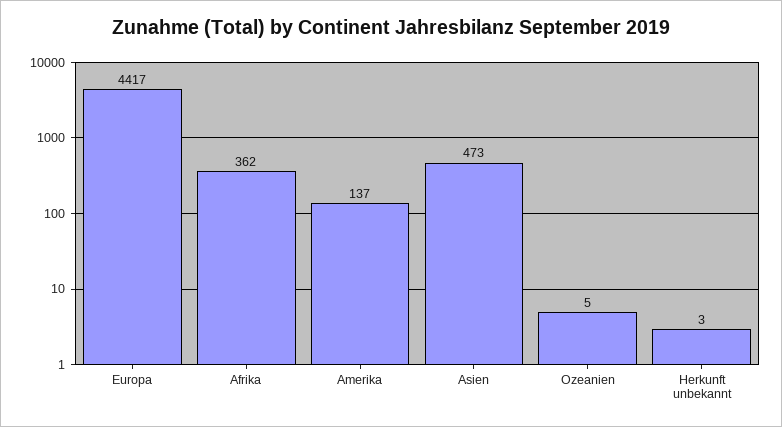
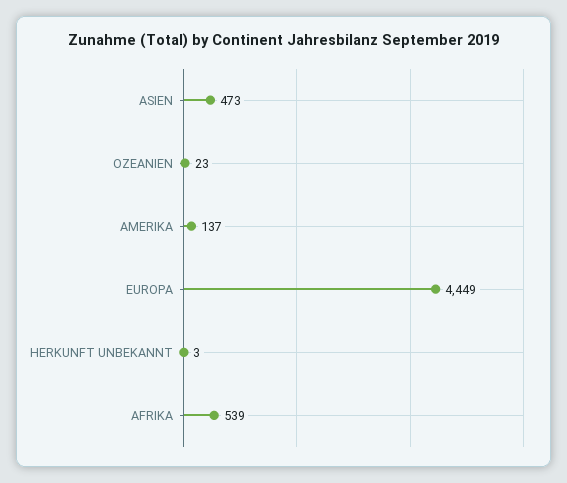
  {
-   "Europa": 4417,
+   "Europa": 4449,
-   "Afrika": 362,
+   "Afrika": 539,
    "Amerika": 137,
    "Asien": 473,
-   "Ozeanien": 5,
+   "Ozeanien": 23,
    "Herkunft unbekannt": 3
  }

